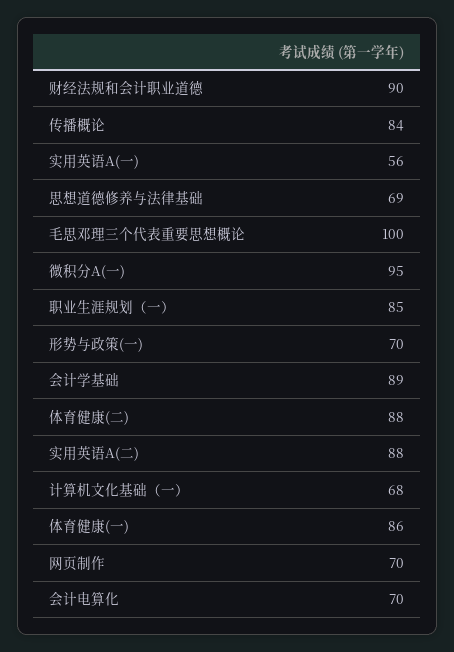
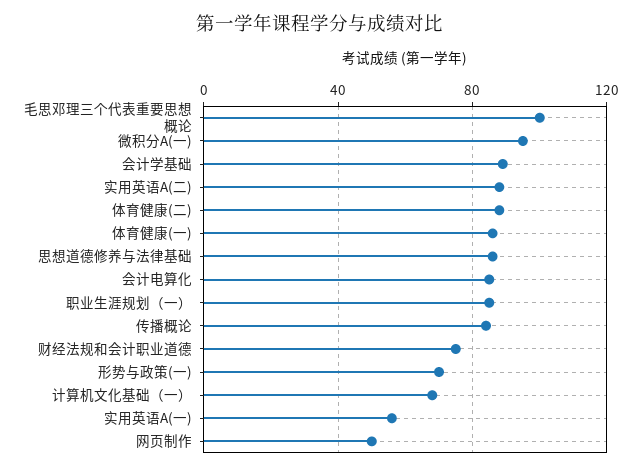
  {
-   "财经法规和会计职业道德": 90,
+   "财经法规和会计职业道德": 75,
    "传播概论": 84,
    "实用英语A(一)": 56,
-   "思想道德修养与法律基础": 69,
+   "思想道德修养与法律基础": 85,
    "毛思邓理三个代表重要思想概论": 100,
    "微积分A(一)": 95,
    "职业生涯规划（一）": 85,
    "形势与政策(一)": 70,
    "会计学基础": 89,
    "体育健康(二)": 88,
    "实用英语A(二)": 88,
    "计算机文化基础（一）": 68,
    "体育健康(一)": 86,
-   "网页制作": 70,
+   "网页制作": 50,
-   "会计电算化": 70
+   "会计电算化": 85
  }

